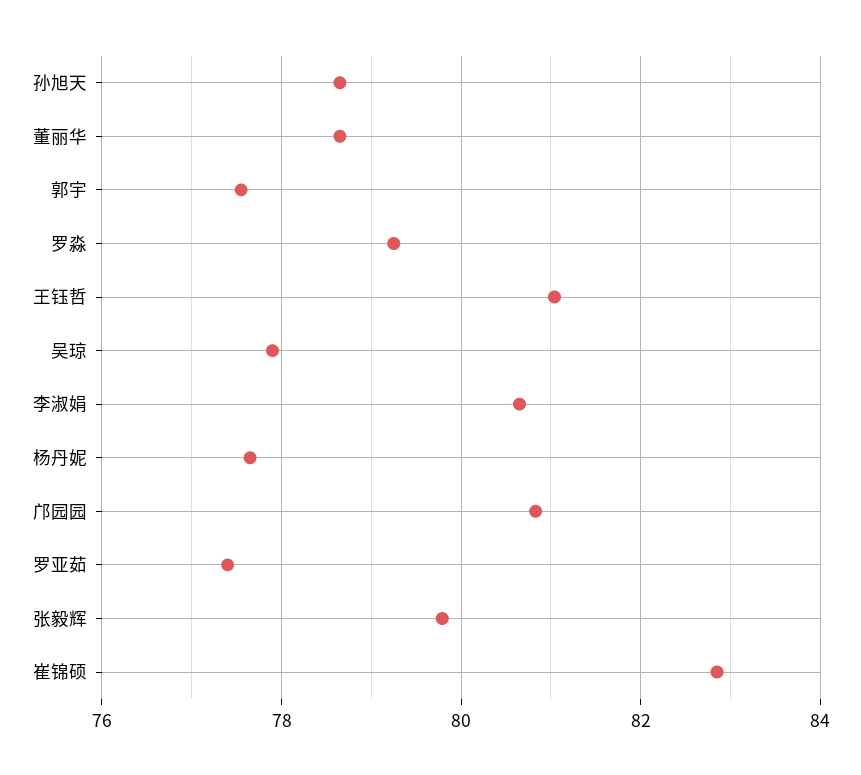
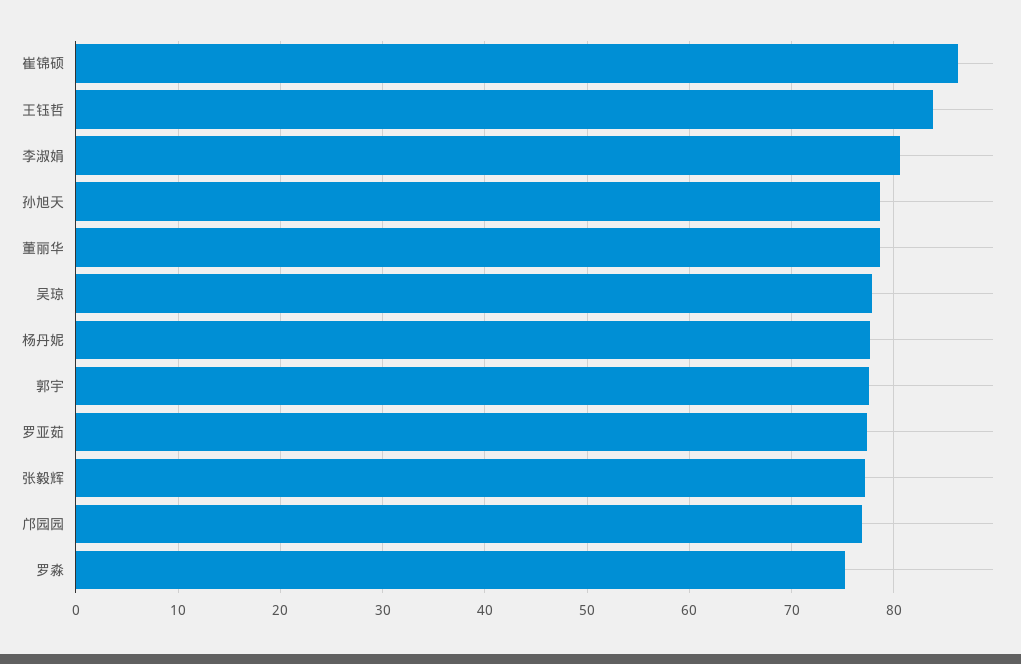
  {
    "孙旭天": 78.6,
    "董丽华": 78.6,
    "郭宇": 77.6,
-   "罗淼": 79.2,
+   "罗淼": 75,
-   "王钰哲": 81,
+   "王钰哲": 84,
    "吴琼": 78,
    "李淑娟": 80.6,
    "杨丹妮": 77.6,
-   "邝园园": 80.8,
+   "邝园园": 77,
    "罗亚茹": 77.4,
-   "张毅辉": 79.8,
+   "张毅辉": 77,
-   "崔锦硕": 82.8
+   "崔锦硕": 86
  }

